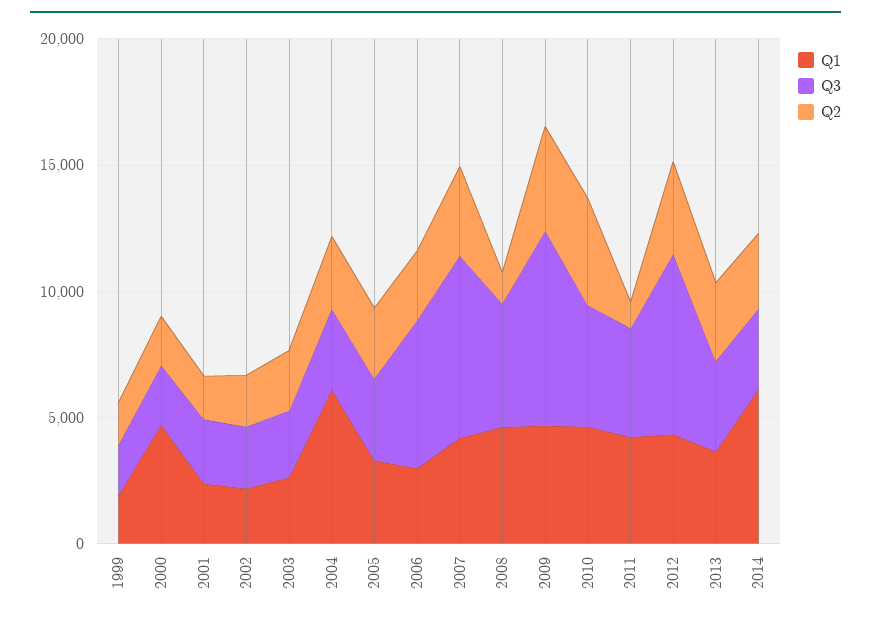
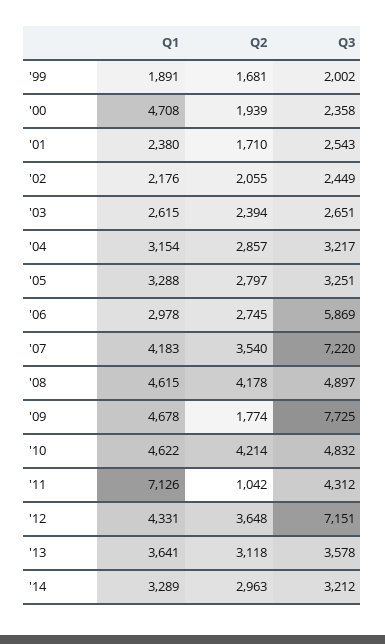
  {
    "Q1": {
      "1999": 1891,
      "2000": 4708,
      "2001": 2380,
      "2002": 2176,
      "2003": 2615,
-     "2004": 6000,
+     "2004": 3154,
      "2005": 3288,
      "2006": 2978,
      "2007": 4183,
      "2008": 4615,
      "2009": 4678,
      "2010": 4622,
-     "2011": 4000,
+     "2011": 7126,
      "2012": 4331,
      "2013": 3641,
-     "2014": 6000
+     "2014": 3289
    },
    "Q3": {
      "1999": 2002,
      "2000": 2358,
      "2001": 2543,
      "2002": 2449,
      "2003": 2651,
      "2004": 3217,
      "2005": 3251,
      "2006": 5869,
      "2007": 7220,
      "2008": 4897,
      "2009": 7725,
      "2010": 4832,
      "2011": 4312,
      "2012": 7151,
      "2013": 3578,
      "2014": 3212
    },
    "Q2": {
      "1999": 1681,
      "2000": 1939,
      "2001": 1710,
      "2002": 2055,
      "2003": 2394,
      "2004": 2857,
      "2005": 2797,
      "2006": 2745,
      "2007": 3540,
-     "2008": 1000,
+     "2008": 4178,
-     "2009": 4000,
+     "2009": 1774,
      "2010": 4214,
      "2011": 1042,
      "2012": 3648,
      "2013": 3118,
      "2014": 2963
    }
  }

